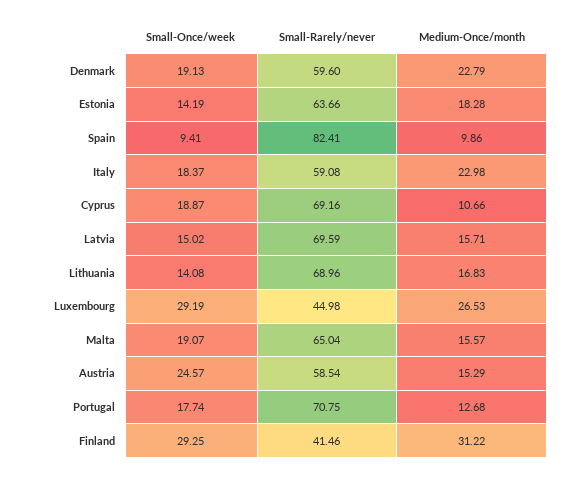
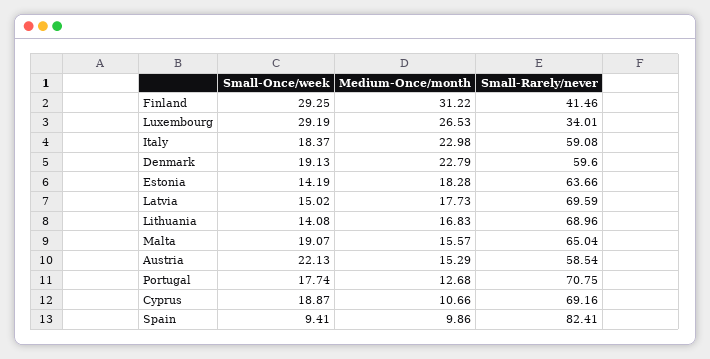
  {
    "Small-Once/week": {
      "Denmark": 19.13,
      "Estonia": 14.19,
      "Spain": 9.41,
      "Italy": 18.37,
      "Cyprus": 18.87,
      "Latvia": 15.02,
      "Lithuania": 14.08,
      "Luxembourg": 29.19,
      "Malta": 19.07,
-     "Austria": 24.57,
+     "Austria": 22.13,
      "Portugal": 17.74,
      "Finland": 29.25
    },
    "Small-Rarely/never": {
      "Denmark": 59.6,
      "Estonia": 63.66,
      "Spain": 82.41,
      "Italy": 59.08,
      "Cyprus": 69.16,
      "Latvia": 69.59,
      "Lithuania": 68.96,
-     "Luxembourg": 44.98,
+     "Luxembourg": 34.01,
      "Malta": 65.04,
      "Austria": 58.54,
      "Portugal": 70.75,
      "Finland": 41.46
    },
    "Medium-Once/month": {
      "Denmark": 22.79,
      "Estonia": 18.28,
      "Spain": 9.86,
      "Italy": 22.98,
      "Cyprus": 10.66,
-     "Latvia": 15.71,
+     "Latvia": 17.73,
      "Lithuania": 16.83,
      "Luxembourg": 26.53,
      "Malta": 15.57,
      "Austria": 15.29,
      "Portugal": 12.68,
      "Finland": 31.22
    }
  }

